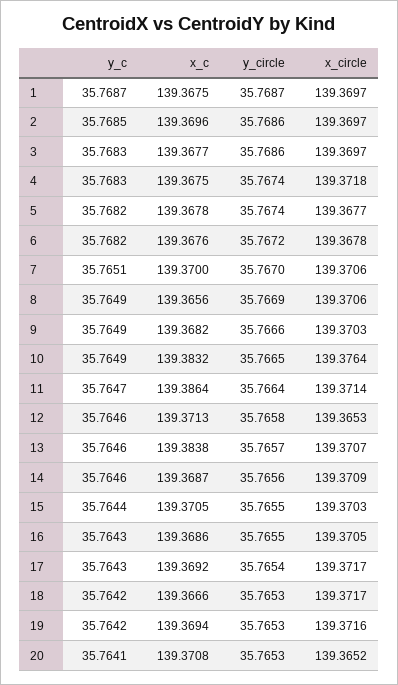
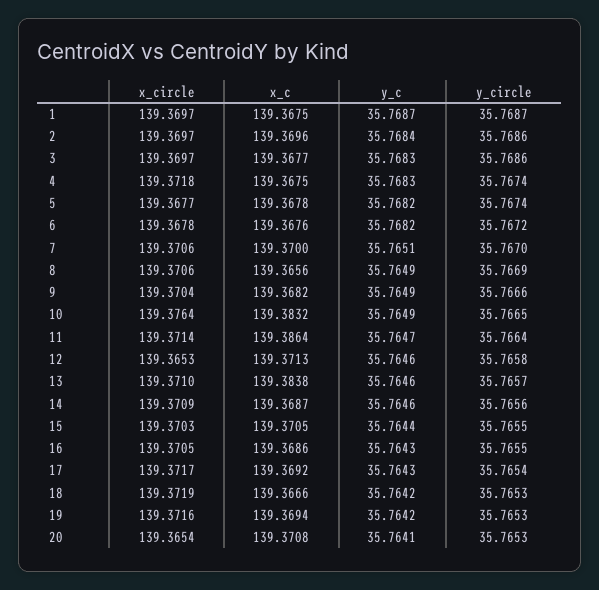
  {
    "y_c": {
      "1": 35.7687,
-     "2": 35.7685,
+     "2": 35.7684,
      "3": 35.7683,
      "4": 35.7683,
      "5": 35.7682,
      "6": 35.7682,
      "7": 35.7651,
      "8": 35.7649,
      "9": 35.7649,
      "10": 35.7649,
      "11": 35.7647,
      "12": 35.7646,
      "13": 35.7646,
      "14": 35.7646,
      "15": 35.7644,
      "16": 35.7643,
      "17": 35.7643,
      "18": 35.7642,
      "19": 35.7642,
      "20": 35.7641
    },
    "x_c": {
      "1": 139.3675,
      "2": 139.3696,
      "3": 139.3677,
      "4": 139.3675,
      "5": 139.3678,
      "6": 139.3676,
      "7": 139.37,
      "8": 139.3656,
      "9": 139.3682,
      "10": 139.3832,
      "11": 139.3864,
      "12": 139.3713,
      "13": 139.3838,
      "14": 139.3687,
      "15": 139.3705,
      "16": 139.3686,
      "17": 139.3692,
      "18": 139.3666,
      "19": 139.3694,
      "20": 139.3708
    },
    "y_circle": {
      "1": 35.7687,
      "2": 35.7686,
      "3": 35.7686,
      "4": 35.7674,
      "5": 35.7674,
      "6": 35.7672,
      "7": 35.767,
      "8": 35.7669,
      "9": 35.7666,
      "10": 35.7665,
      "11": 35.7664,
      "12": 35.7658,
      "13": 35.7657,
      "14": 35.7656,
      "15": 35.7655,
      "16": 35.7655,
      "17": 35.7654,
      "18": 35.7653,
      "19": 35.7653,
      "20": 35.7653
    },
    "x_circle": {
      "1": 139.3697,
      "2": 139.3697,
      "3": 139.3697,
      "4": 139.3718,
      "5": 139.3677,
      "6": 139.3678,
      "7": 139.3706,
      "8": 139.3706,
-     "9": 139.3703,
+     "9": 139.3704,
      "10": 139.3764,
      "11": 139.3714,
      "12": 139.3653,
-     "13": 139.3707,
+     "13": 139.371,
      "14": 139.3709,
      "15": 139.3703,
      "16": 139.3705,
      "17": 139.3717,
-     "18": 139.3717,
+     "18": 139.3719,
      "19": 139.3716,
-     "20": 139.3652
+     "20": 139.3654
    }
  }

